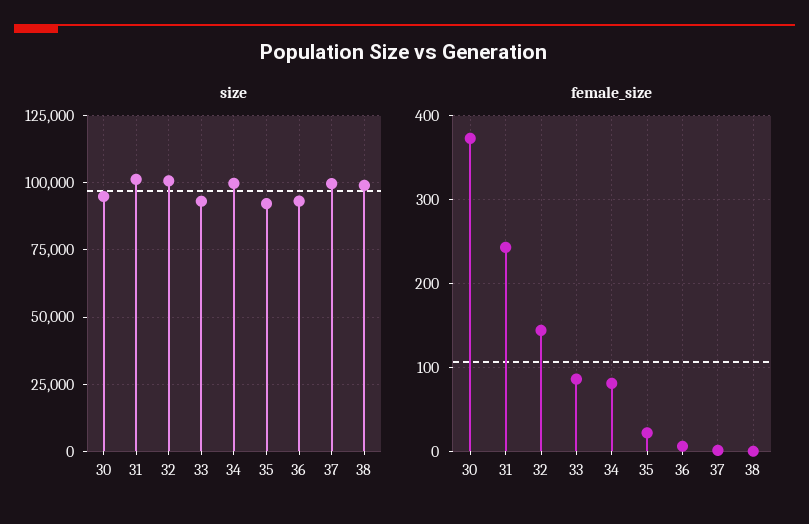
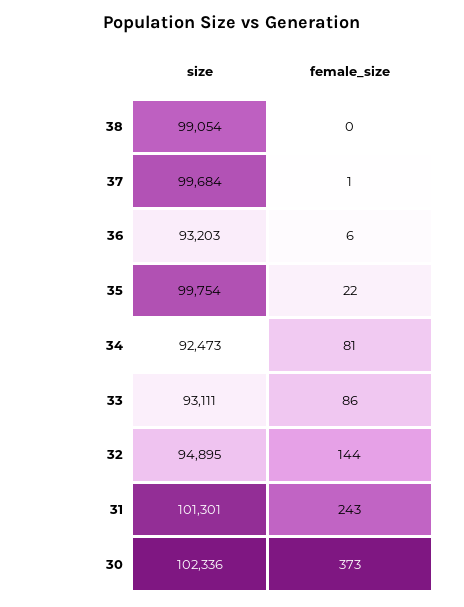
  {
    "size": {
-     "30": 95000,
+     "30": 102336,
      "31": 101301,
-     "32": 100000,
+     "32": 94895,
      "33": 93111,
-     "34": 100000,
+     "34": 92473,
-     "35": 92500,
+     "35": 99754,
      "36": 93203,
      "37": 99684,
      "38": 99054
    },
    "female_size": {
      "30": 373,
      "31": 243,
      "32": 144,
      "33": 86,
      "34": 81,
      "35": 22,
      "36": 6,
      "37": 1,
      "38": 0
    }
  }

